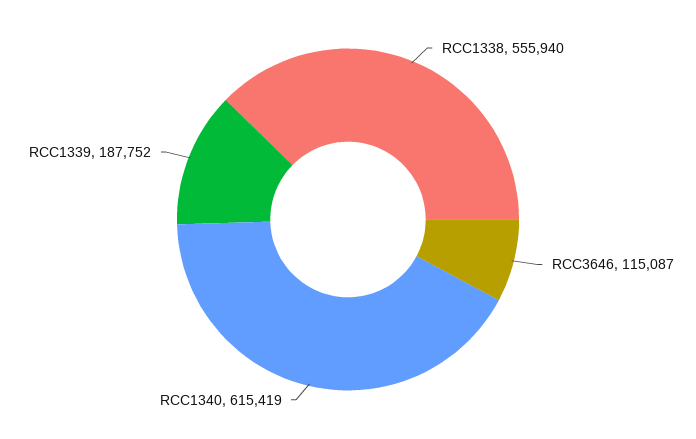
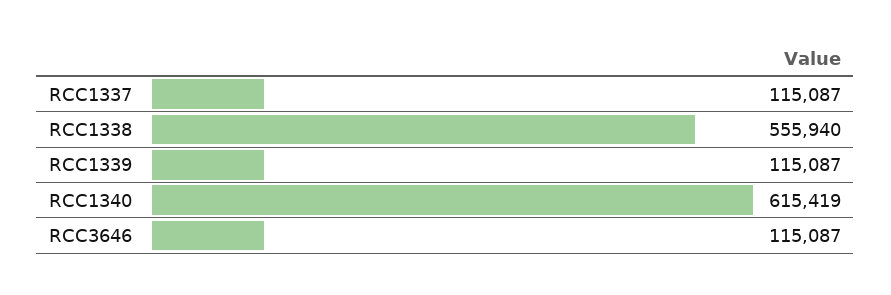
  {
    "RCC1338": 555940,
    "RCC3646": 115087,
    "RCC1340": 615419,
-   "RCC1339": 187752
+   "RCC1339": 115087,
+   "RCC1337": 115087
  }

